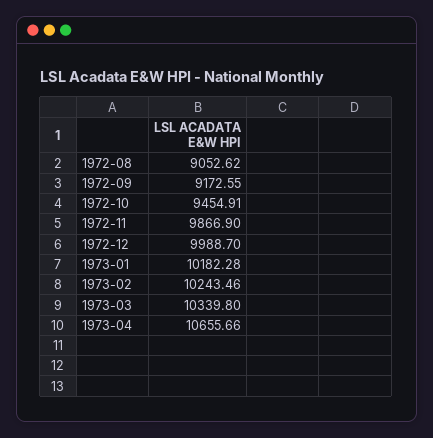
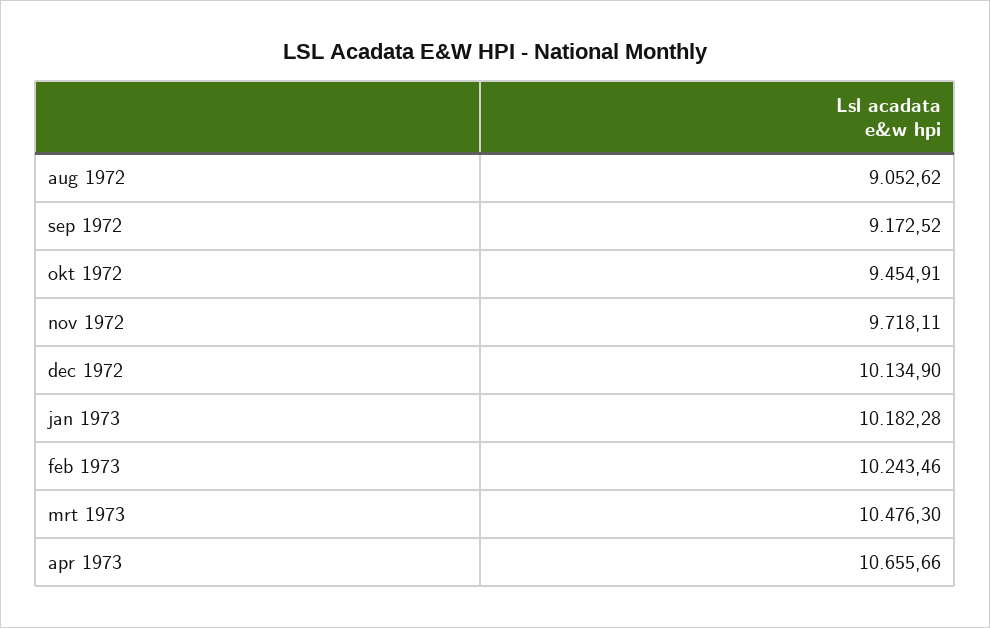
  {
    "1972-08": 9052.62,
-   "1972-09": 9172.55,
+   "1972-09": 9172.52,
    "1972-10": 9454.91,
-   "1972-11": 9866.9,
+   "1972-11": 9718.11,
-   "1972-12": 9988.7,
+   "1972-12": 10134.9,
    "1973-01": 10182.28,
    "1973-02": 10243.46,
-   "1973-03": 10339.8,
+   "1973-03": 10476.3,
    "1973-04": 10655.66
  }

